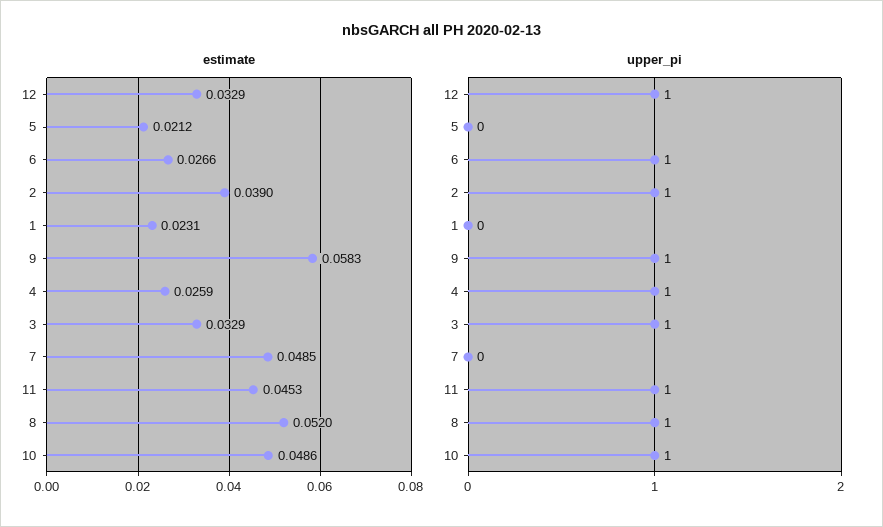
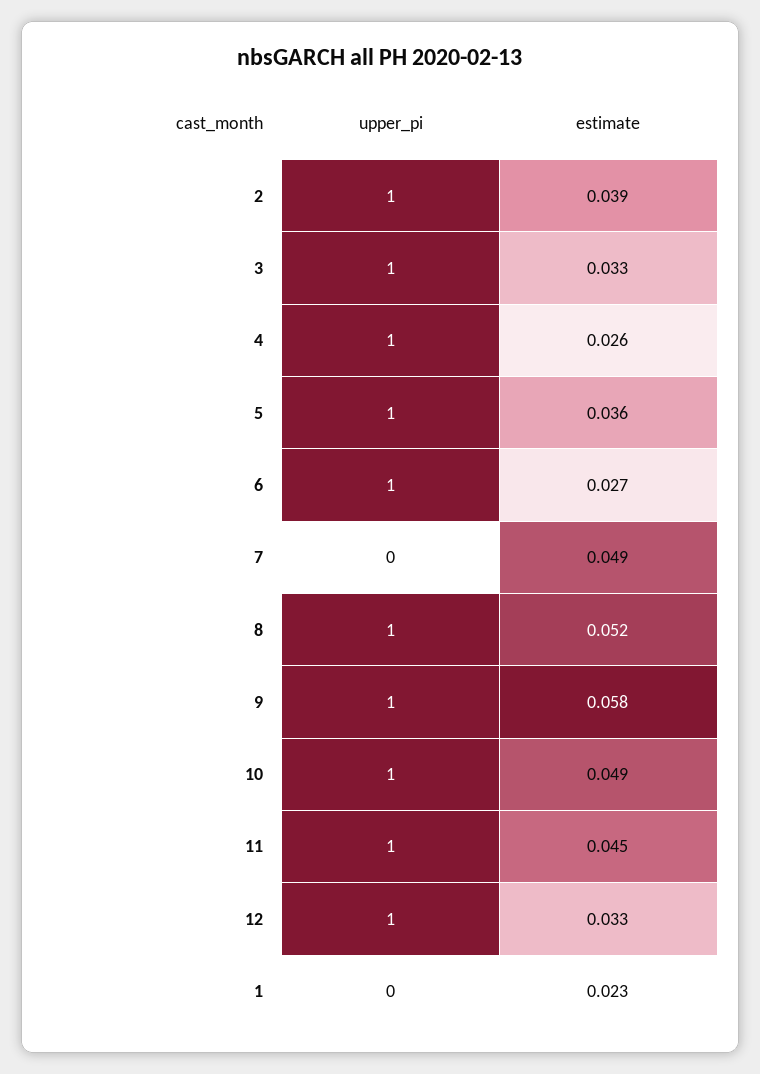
  {
    "estimate": {
      "12": 0.0329,
-     "5": 0.0212,
+     "5": 0.036,
      "6": 0.0266,
      "2": 0.039,
      "1": 0.0231,
      "9": 0.0583,
      "4": 0.0259,
      "3": 0.0329,
      "7": 0.0485,
      "11": 0.0453,
      "8": 0.052,
      "10": 0.0486
    },
    "upper_pi": {
      "12": 1,
-     "5": 0,
+     "5": 1,
      "6": 1,
      "2": 1,
      "1": 0,
      "9": 1,
      "4": 1,
      "3": 1,
      "7": 0,
      "11": 1,
      "8": 1,
      "10": 1
    }
  }

